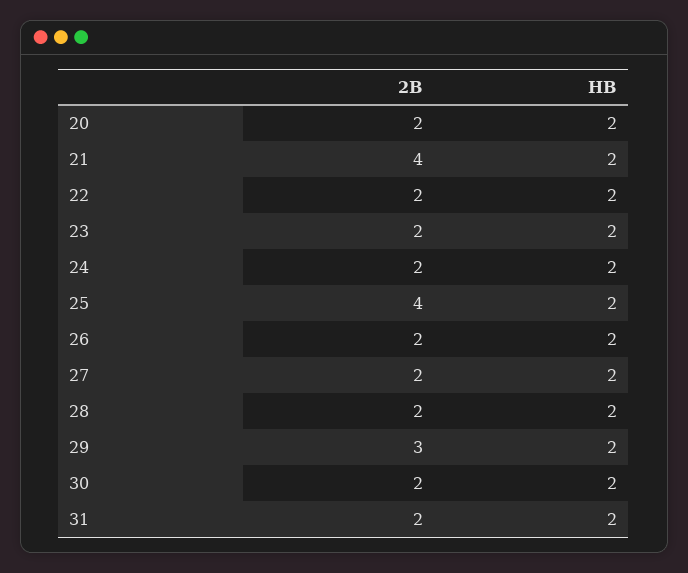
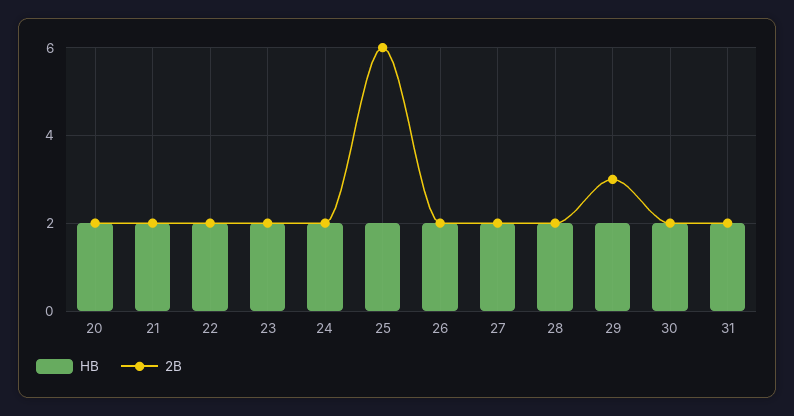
  {
    "2B": {
      "20": 2,
-     "21": 4,
+     "21": 2,
      "22": 2,
      "23": 2,
      "24": 2,
-     "25": 4,
+     "25": 6,
      "26": 2,
      "27": 2,
      "28": 2,
      "29": 3,
      "30": 2,
      "31": 2
    },
    "HB": {
      "20": 2,
      "21": 2,
      "22": 2,
      "23": 2,
      "24": 2,
      "25": 2,
      "26": 2,
      "27": 2,
      "28": 2,
      "29": 2,
      "30": 2,
      "31": 2
    }
  }

